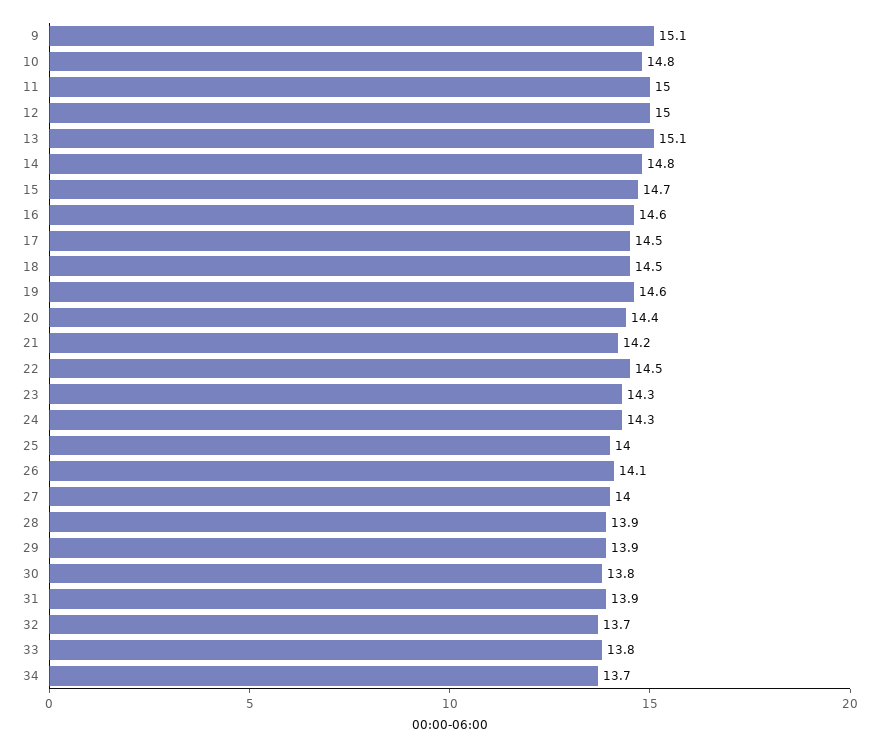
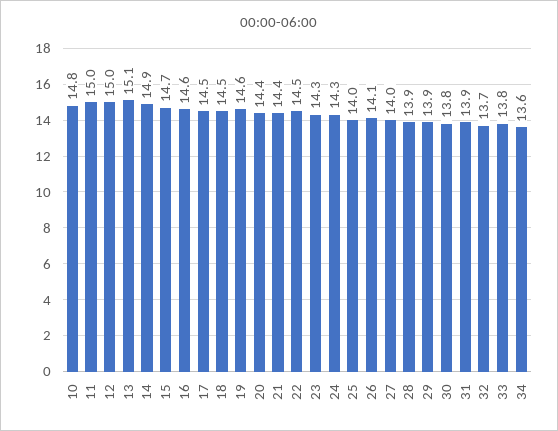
  {
-   "9": 15.1,
    "10": 14.8,
    "11": 15,
    "12": 15,
    "13": 15.1,
-   "14": 14.8,
+   "14": 14.9,
    "15": 14.7,
    "16": 14.6,
    "17": 14.5,
    "18": 14.5,
    "19": 14.6,
    "20": 14.4,
-   "21": 14.2,
+   "21": 14.4,
    "22": 14.5,
    "23": 14.3,
    "24": 14.3,
    "25": 14,
    "26": 14.1,
    "27": 14,
    "28": 13.9,
    "29": 13.9,
    "30": 13.8,
    "31": 13.9,
    "32": 13.7,
    "33": 13.8,
-   "34": 13.7
+   "34": 13.6
  }

